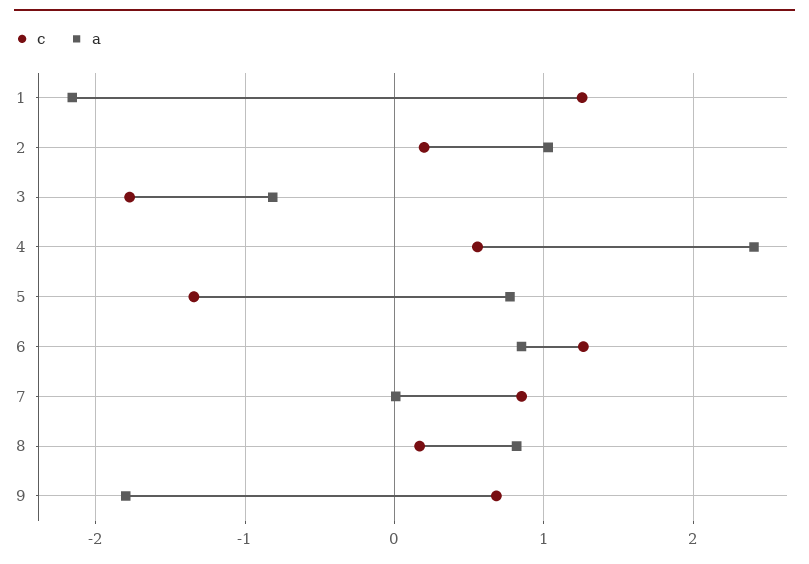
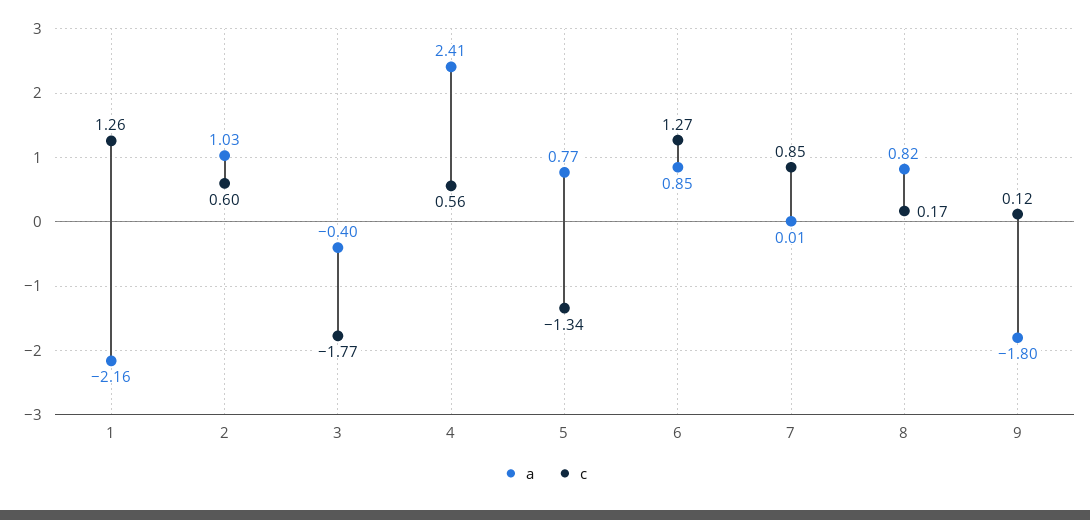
  {
    "c": {
      "1": 1.26,
-     "2": 0.2,
+     "2": 0.6,
      "3": -1.77,
      "4": 0.56,
      "5": -1.34,
      "6": 1.27,
      "7": 0.85,
      "8": 0.17,
-     "9": 0.7
+     "9": 0.12
    },
    "a": {
      "1": -2.16,
      "2": 1.03,
-     "3": -0.8,
+     "3": -0.4,
      "4": 2.41,
      "5": 0.77,
      "6": 0.85,
      "7": 0.01,
      "8": 0.82,
      "9": -1.8
    }
  }

